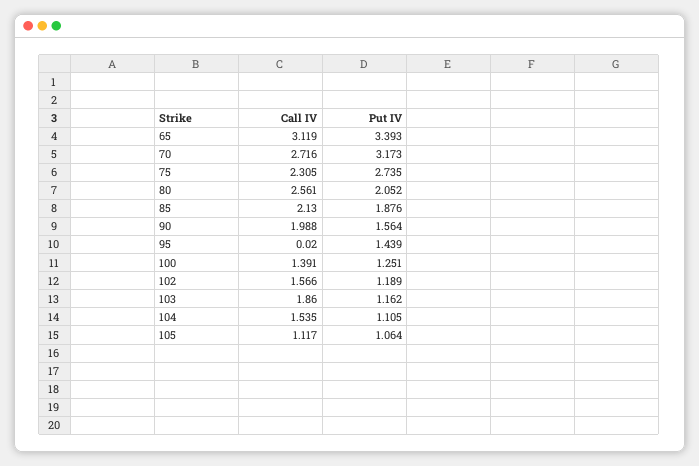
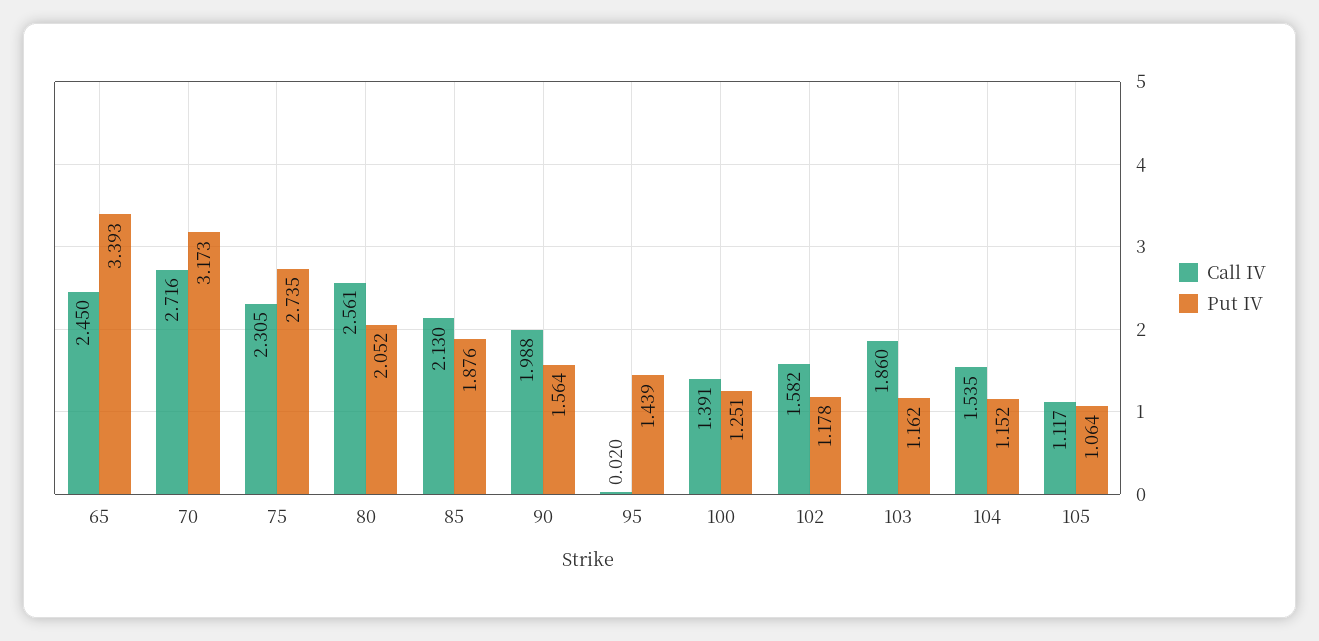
  {
    "Call IV": {
-     "65": 3.119,
+     "65": 2.45,
      "70": 2.716,
      "75": 2.305,
      "80": 2.561,
      "85": 2.13,
      "90": 1.988,
      "95": 0.02,
      "100": 1.391,
-     "102": 1.566,
+     "102": 1.582,
      "103": 1.86,
      "104": 1.535,
      "105": 1.117
    },
    "Put IV": {
      "65": 3.393,
      "70": 3.173,
      "75": 2.735,
      "80": 2.052,
      "85": 1.876,
      "90": 1.564,
      "95": 1.439,
      "100": 1.251,
-     "102": 1.189,
+     "102": 1.178,
      "103": 1.162,
-     "104": 1.105,
+     "104": 1.152,
      "105": 1.064
    }
  }

